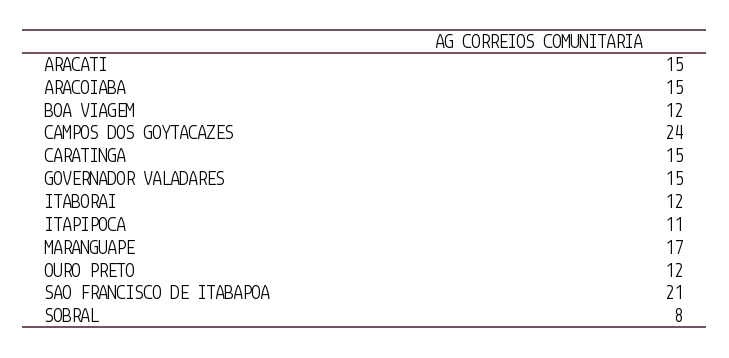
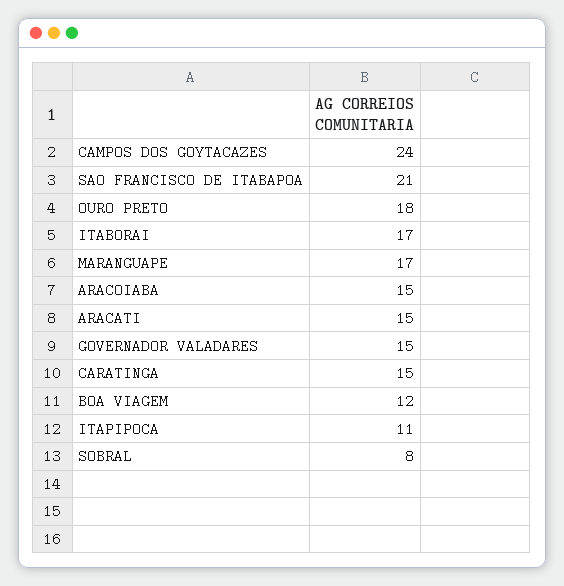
  {
    "ARACATI": 15,
    "ARACOIABA": 15,
    "BOA VIAGEM": 12,
    "CAMPOS DOS GOYTACAZES": 24,
    "CARATINGA": 15,
    "GOVERNADOR VALADARES": 15,
-   "ITABORAI": 12,
+   "ITABORAI": 17,
    "ITAPIPOCA": 11,
    "MARANGUAPE": 17,
-   "OURO PRETO": 12,
+   "OURO PRETO": 18,
    "SAO FRANCISCO DE ITABAPOA": 21,
    "SOBRAL": 8
  }

